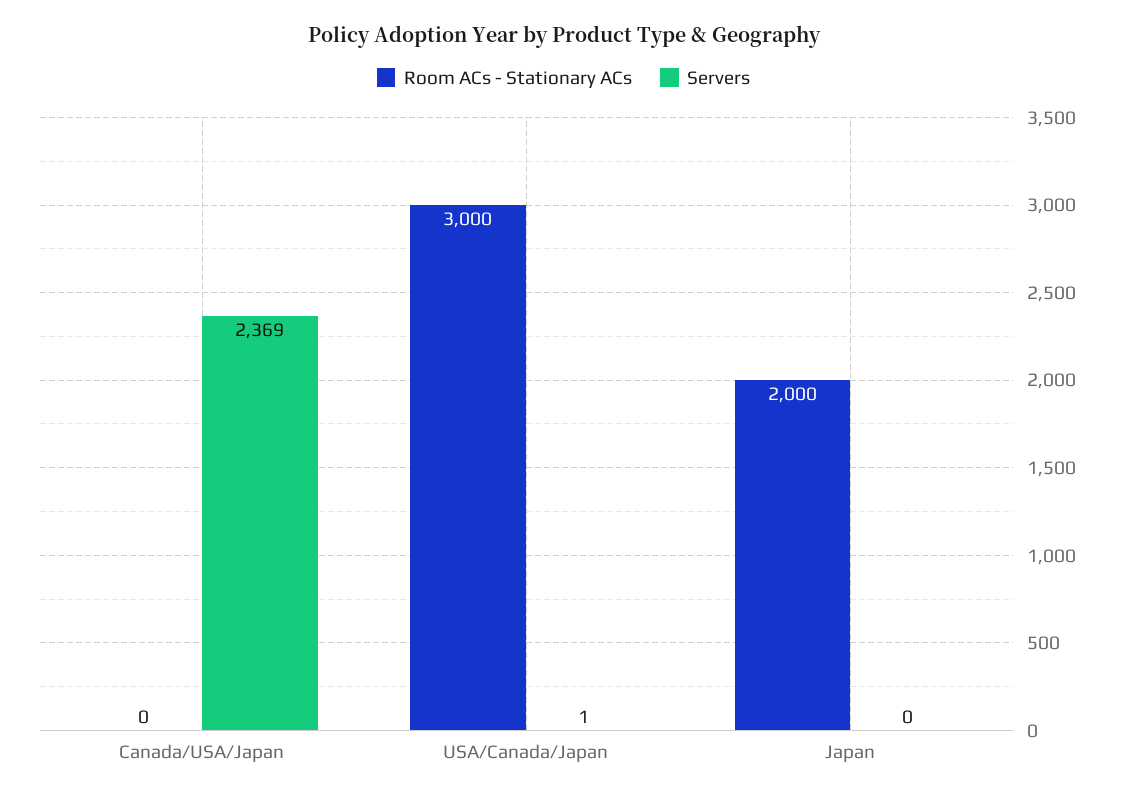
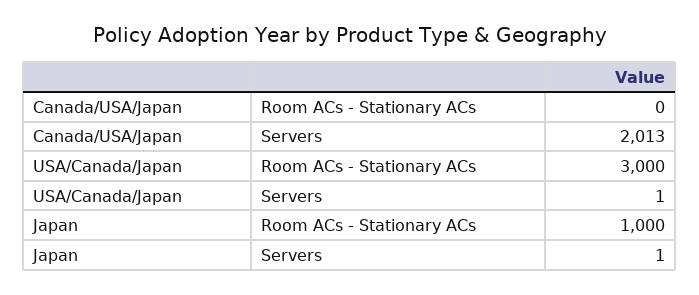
  {
    "Room ACs - Stationary ACs": {
      "Canada/USA/Japan": 0,
      "USA/Canada/Japan": 3000,
-     "Japan": 2000
+     "Japan": 1000
    },
    "Servers": {
-     "Canada/USA/Japan": 2369,
+     "Canada/USA/Japan": 2013,
      "USA/Canada/Japan": 1,
-     "Japan": 0
+     "Japan": 1
    }
  }

